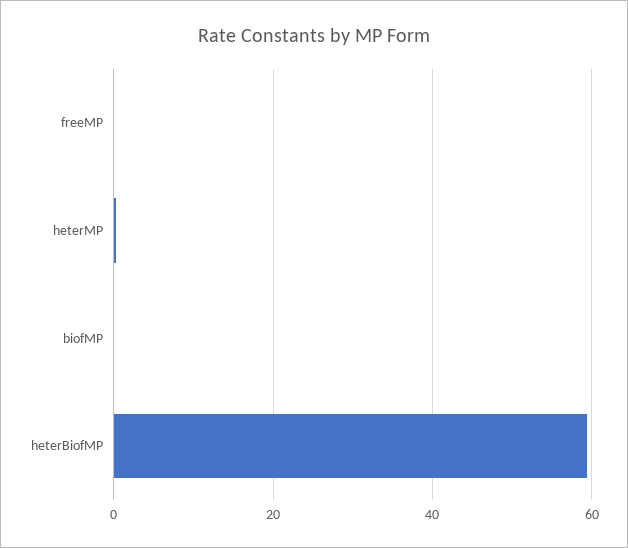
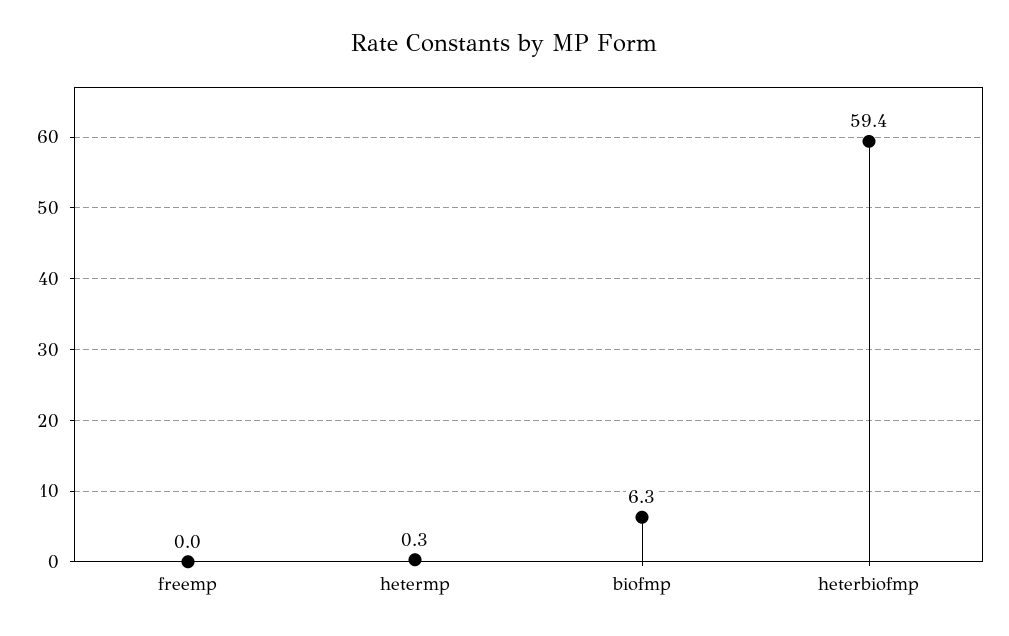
  {
    "freeMP": 0,
    "heterMP": 0.3,
-   "biofMP": 0,
+   "biofMP": 6.3,
    "heterBiofMP": 59.4
  }

